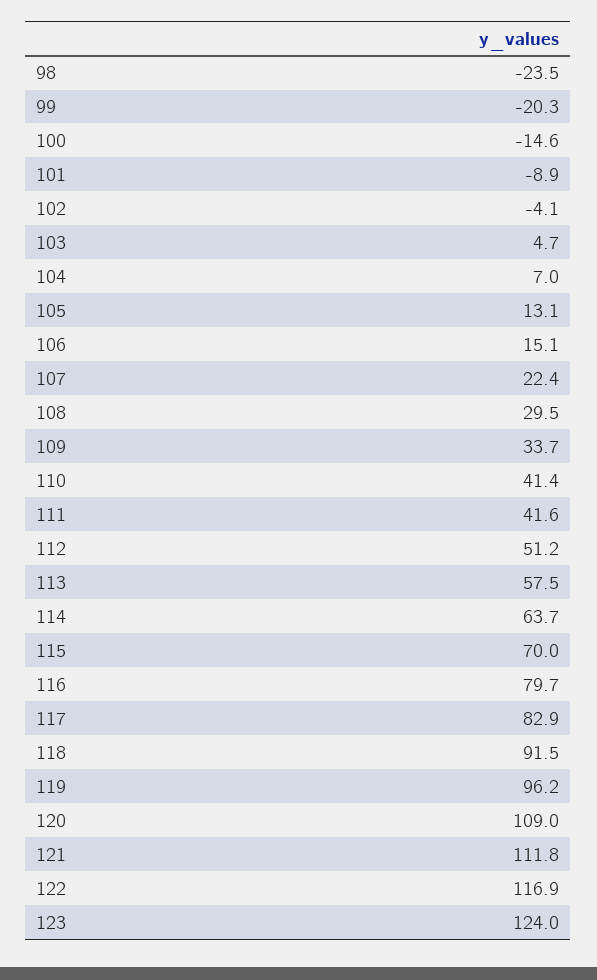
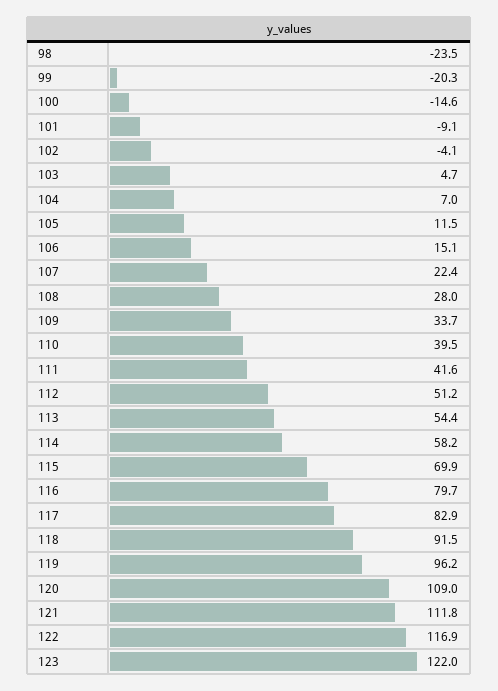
  {
    "98": -23.5,
    "99": -20.3,
    "100": -14.6,
-   "101": -8.9,
+   "101": -9.1,
    "102": -4.1,
    "103": 4.7,
    "104": 7,
-   "105": 13.1,
+   "105": 11.5,
    "106": 15.1,
    "107": 22.4,
-   "108": 29.5,
+   "108": 28,
    "109": 33.7,
-   "110": 41.4,
+   "110": 39.5,
    "111": 41.6,
    "112": 51.2,
-   "113": 57.5,
+   "113": 54.4,
-   "114": 63.7,
+   "114": 58.2,
-   "115": 70,
+   "115": 69.9,
    "116": 79.7,
    "117": 82.9,
    "118": 91.5,
    "119": 96.2,
    "120": 109,
    "121": 111.8,
    "122": 116.9,
-   "123": 124
+   "123": 122
  }

